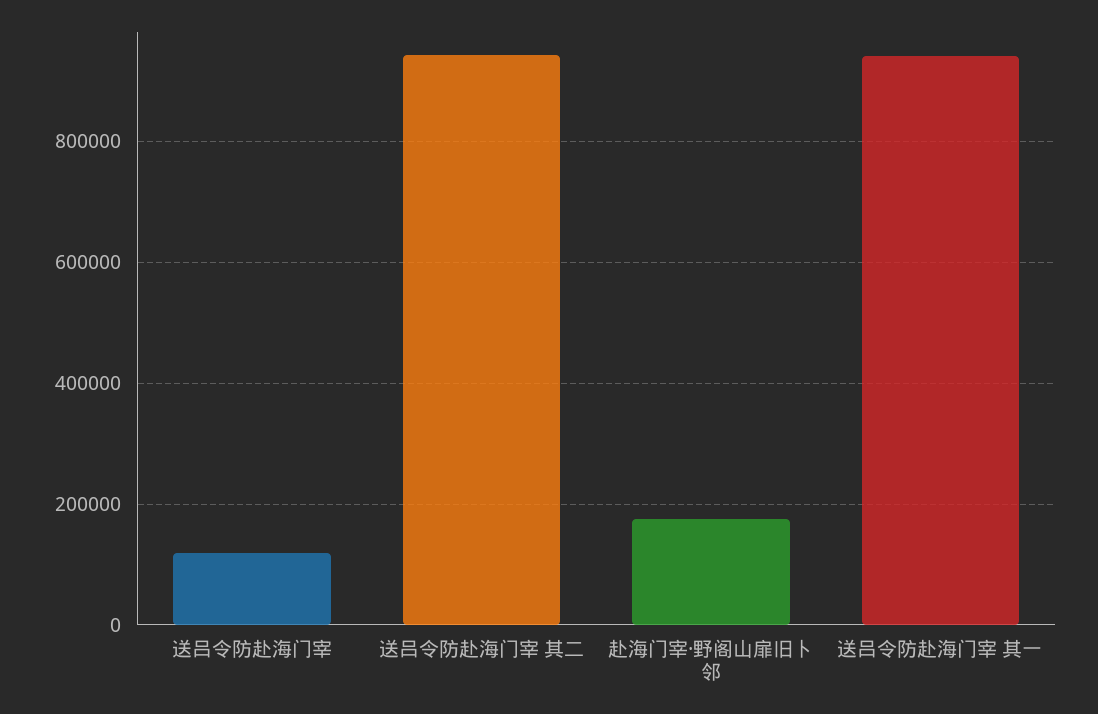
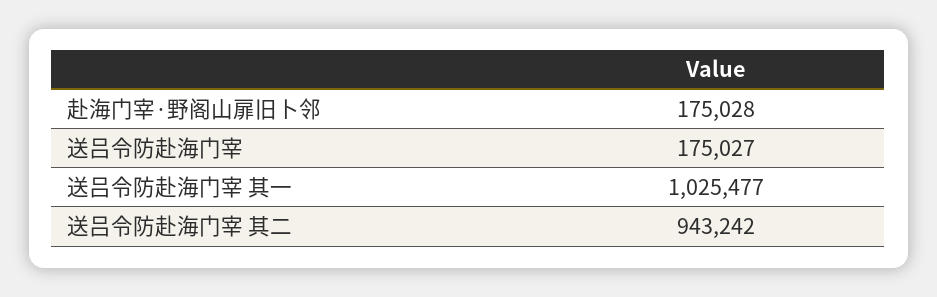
  {
-   "送吕令防赴海门宰": 120000,
+   "送吕令防赴海门宰": 175027,
    "送吕令防赴海门宰 其二": 943242,
    "赴海门宰·野阁山扉旧卜邻": 175028,
-   "送吕令防赴海门宰 其一": 940000
+   "送吕令防赴海门宰 其一": 1025477
  }

